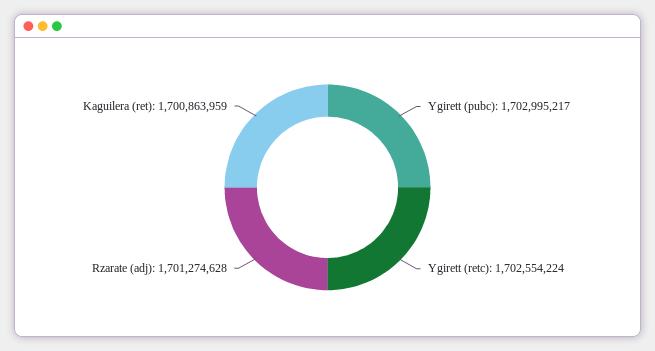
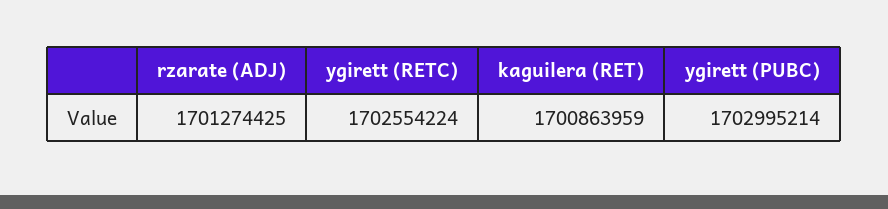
  {
-   "Ygirett (pubc)": 1702995217,
+   "Ygirett (pubc)": 1702995214,
    "Ygirett (retc)": 1702554224,
-   "Rzarate (adj)": 1701274628,
+   "Rzarate (adj)": 1701274425,
    "Kaguilera (ret)": 1700863959
  }

